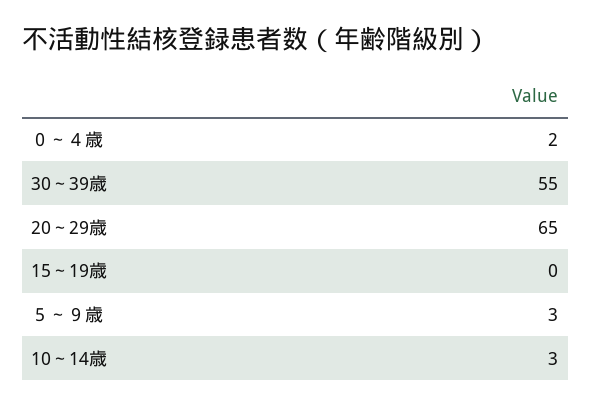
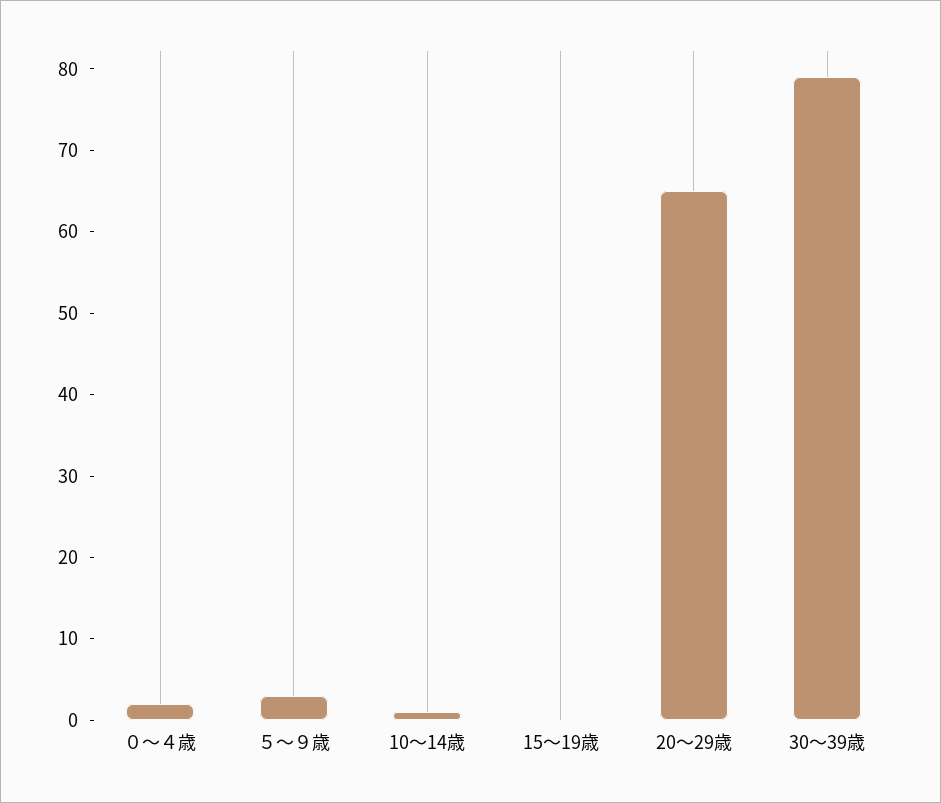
  {
    "０～４歳": 2,
-   "30～39歳": 55,
+   "30～39歳": 79,
    "20～29歳": 65,
    "15～19歳": 0,
    "５～９歳": 3,
-   "10～14歳": 3
+   "10～14歳": 1
  }

